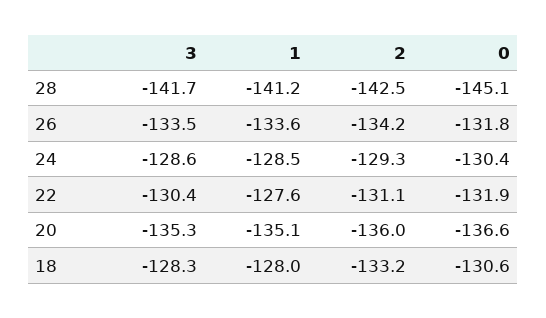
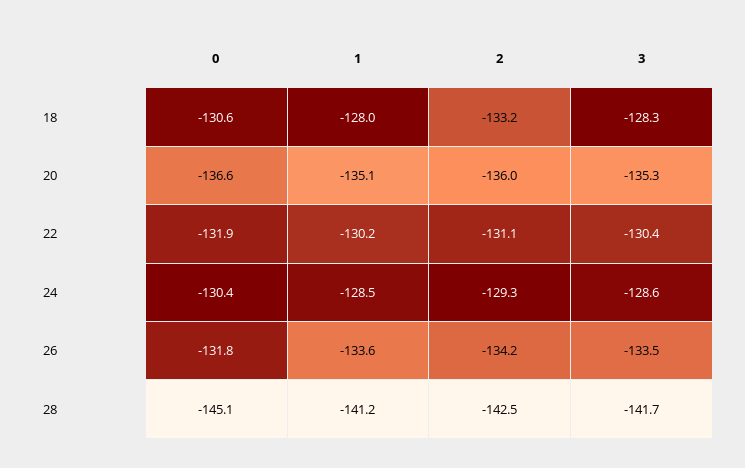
  {
    "3": {
      "28": -141.7,
      "26": -133.5,
      "24": -128.6,
      "22": -130.4,
      "20": -135.3,
      "18": -128.3
    },
    "1": {
      "28": -141.2,
      "26": -133.6,
      "24": -128.5,
-     "22": -127.6,
+     "22": -130.2,
      "20": -135.1,
      "18": -128
    },
    "2": {
      "28": -142.5,
      "26": -134.2,
      "24": -129.3,
      "22": -131.1,
      "20": -136,
      "18": -133.2
    },
    "0": {
      "28": -145.1,
      "26": -131.8,
      "24": -130.4,
      "22": -131.9,
      "20": -136.6,
      "18": -130.6
    }
  }

